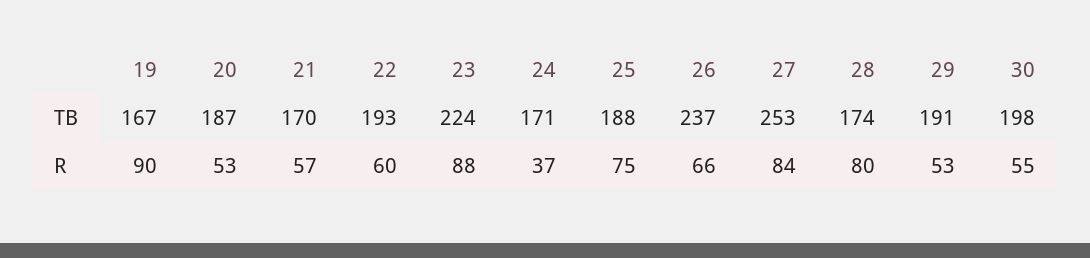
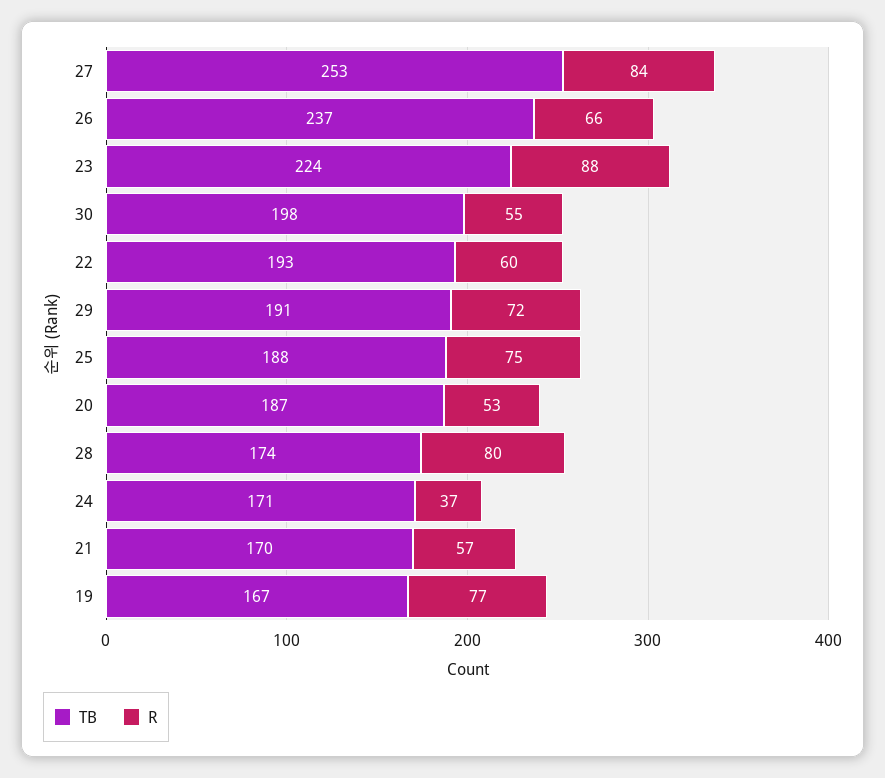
  {
    "TB": {
      "19": 167,
      "20": 187,
      "21": 170,
      "22": 193,
      "23": 224,
      "24": 171,
      "25": 188,
      "26": 237,
      "27": 253,
      "28": 174,
      "29": 191,
      "30": 198
    },
    "R": {
-     "19": 90,
+     "19": 77,
      "20": 53,
      "21": 57,
      "22": 60,
      "23": 88,
      "24": 37,
      "25": 75,
      "26": 66,
      "27": 84,
      "28": 80,
-     "29": 53,
+     "29": 72,
      "30": 55
    }
  }

